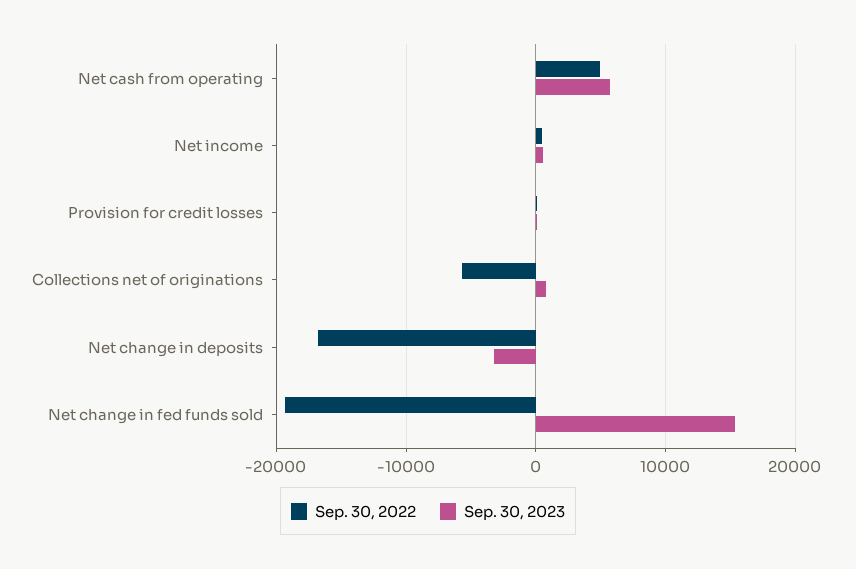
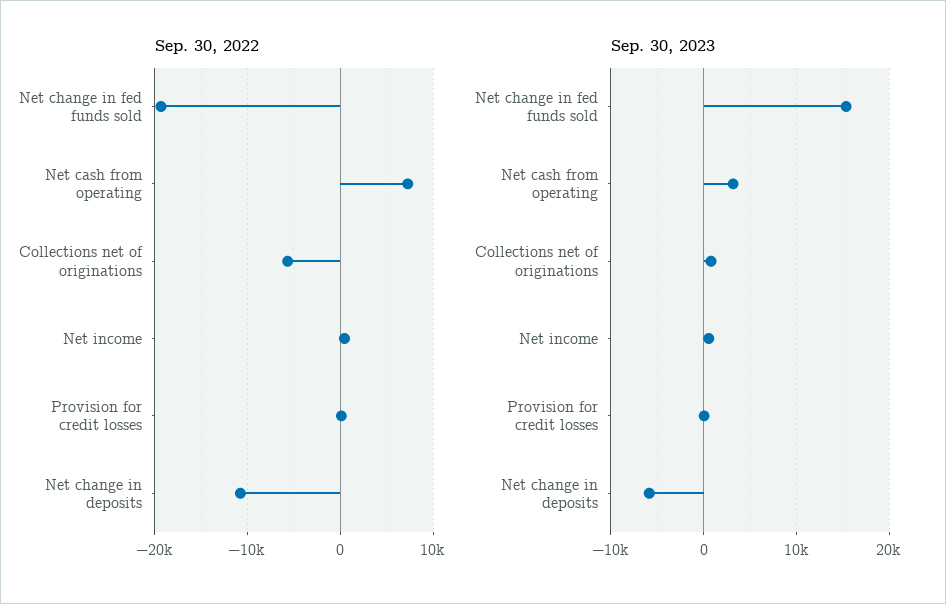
  {
    "Sep. 30, 2022": {
-     "Net cash from operating": 5000,
+     "Net cash from operating": 7000,
      "Net income": 0,
      "Provision for credit losses": 0,
      "Collections net of originations": -6000,
-     "Net change in deposits": -17000,
+     "Net change in deposits": -11000,
      "Net change in fed funds sold": -19000
    },
    "Sep. 30, 2023": {
-     "Net cash from operating": 6000,
+     "Net cash from operating": 3000,
      "Net income": 1000,
      "Provision for credit losses": 0,
      "Collections net of originations": 1000,
-     "Net change in deposits": -3000,
+     "Net change in deposits": -6000,
      "Net change in fed funds sold": 15000
    }
  }

